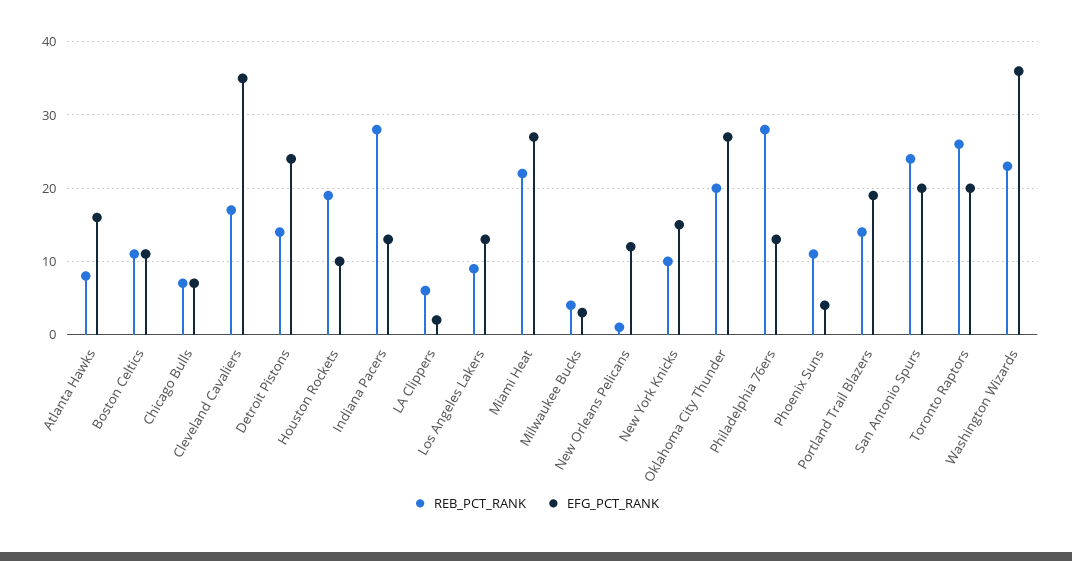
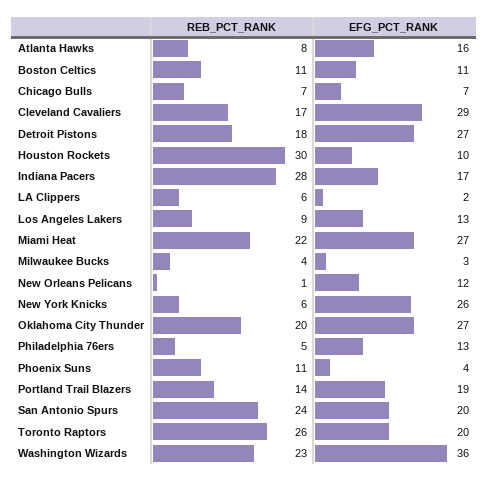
  {
    "REB_PCT_RANK": {
      "Atlanta Hawks": 8,
      "Boston Celtics": 11,
      "Chicago Bulls": 7,
      "Cleveland Cavaliers": 17,
-     "Detroit Pistons": 14,
+     "Detroit Pistons": 18,
-     "Houston Rockets": 19,
+     "Houston Rockets": 30,
      "Indiana Pacers": 28,
      "LA Clippers": 6,
      "Los Angeles Lakers": 9,
      "Miami Heat": 22,
      "Milwaukee Bucks": 4,
      "New Orleans Pelicans": 1,
-     "New York Knicks": 10,
+     "New York Knicks": 6,
      "Oklahoma City Thunder": 20,
-     "Philadelphia 76ers": 28,
+     "Philadelphia 76ers": 5,
      "Phoenix Suns": 11,
      "Portland Trail Blazers": 14,
      "San Antonio Spurs": 24,
      "Toronto Raptors": 26,
      "Washington Wizards": 23
    },
    "EFG_PCT_RANK": {
      "Atlanta Hawks": 16,
      "Boston Celtics": 11,
      "Chicago Bulls": 7,
-     "Cleveland Cavaliers": 35,
+     "Cleveland Cavaliers": 29,
-     "Detroit Pistons": 24,
+     "Detroit Pistons": 27,
      "Houston Rockets": 10,
-     "Indiana Pacers": 13,
+     "Indiana Pacers": 17,
      "LA Clippers": 2,
      "Los Angeles Lakers": 13,
      "Miami Heat": 27,
      "Milwaukee Bucks": 3,
      "New Orleans Pelicans": 12,
-     "New York Knicks": 15,
+     "New York Knicks": 26,
      "Oklahoma City Thunder": 27,
      "Philadelphia 76ers": 13,
      "Phoenix Suns": 4,
      "Portland Trail Blazers": 19,
      "San Antonio Spurs": 20,
      "Toronto Raptors": 20,
      "Washington Wizards": 36
    }
  }

